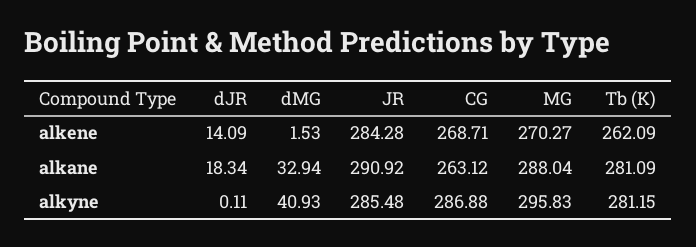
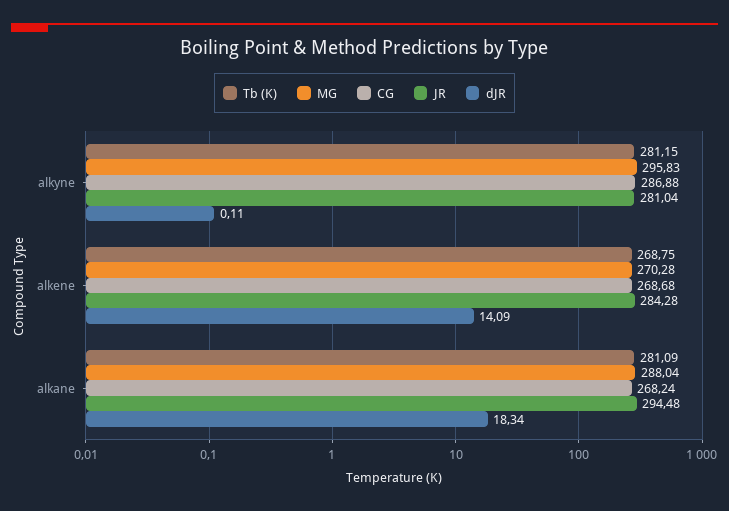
  {
    "dJR": {
      "alkene": 14.09,
      "alkane": 18.34,
      "alkyne": 0.11
    },
-   "dMG": {
-     "alkene": 1.53,
-     "alkane": 32.94,
-     "alkyne": 40.93
-   },
    "JR": {
      "alkene": 284.28,
-     "alkane": 290.92,
+     "alkane": 294.48,
-     "alkyne": 285.48
+     "alkyne": 281.04
    },
    "CG": {
-     "alkene": 268.71,
+     "alkene": 268.68,
-     "alkane": 263.12,
+     "alkane": 268.24,
      "alkyne": 286.88
    },
    "MG": {
-     "alkene": 270.27,
+     "alkene": 270.28,
      "alkane": 288.04,
      "alkyne": 295.83
    },
    "Tb (K)": {
-     "alkene": 262.09,
+     "alkene": 268.75,
      "alkane": 281.09,
      "alkyne": 281.15
    }
  }

